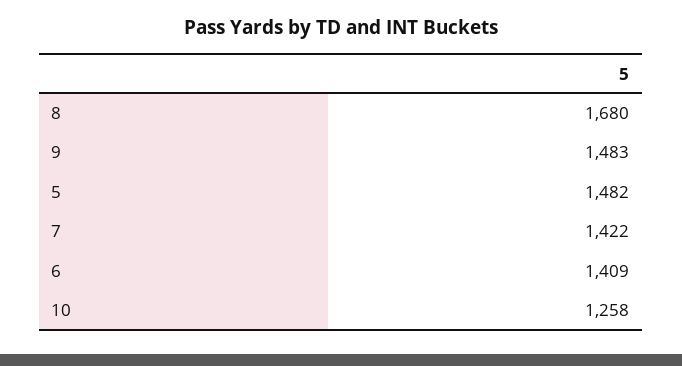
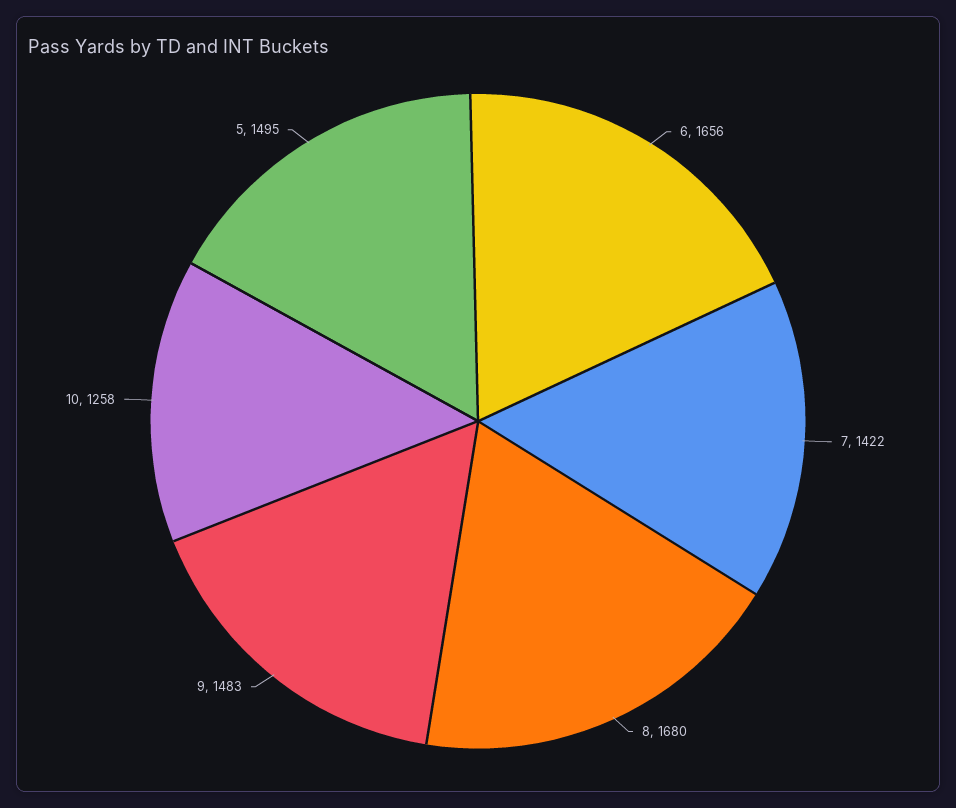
  {
    "8": 1680,
    "9": 1483,
-   "5": 1482,
+   "5": 1495,
    "7": 1422,
-   "6": 1409,
+   "6": 1656,
    "10": 1258
  }

